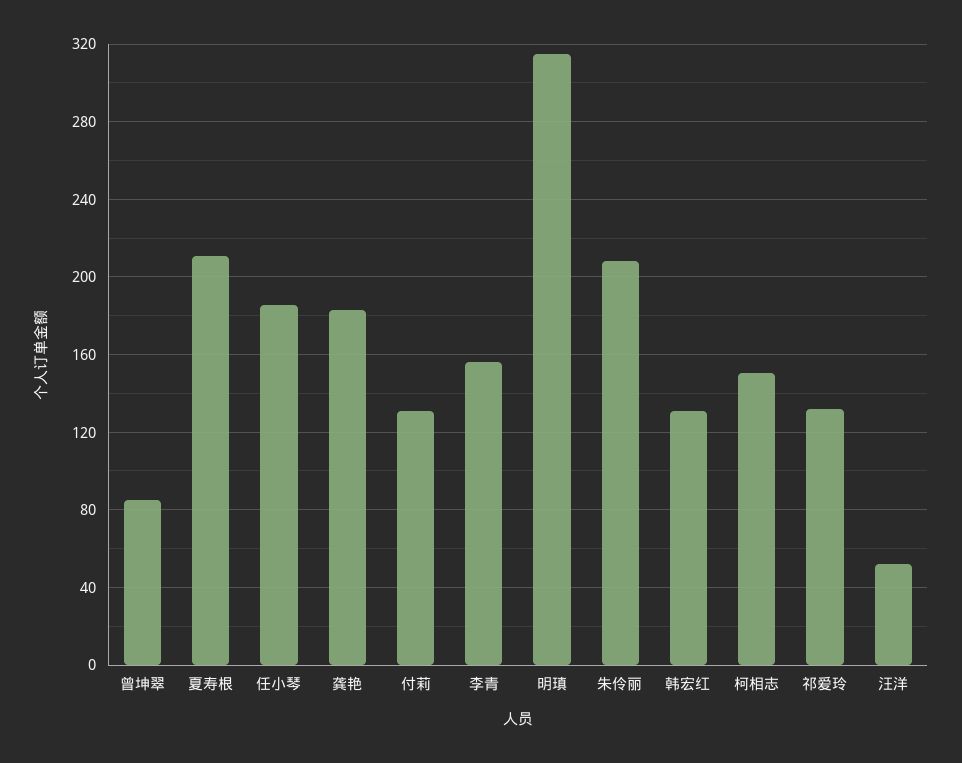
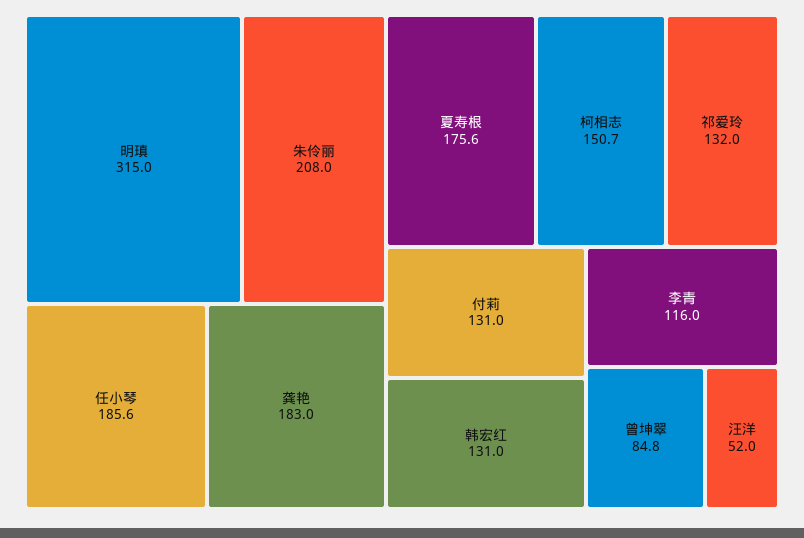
  {
    "曾坤翠": 84.8,
-   "夏寿根": 210,
+   "夏寿根": 175.6,
    "任小琴": 185.6,
    "龚艳": 183,
    "付莉": 131,
-   "李青": 155,
+   "李青": 116,
    "明瑱": 315,
    "朱伶丽": 208,
    "韩宏红": 131,
    "柯相志": 150.7,
    "祁爱玲": 132,
    "汪洋": 52
  }

